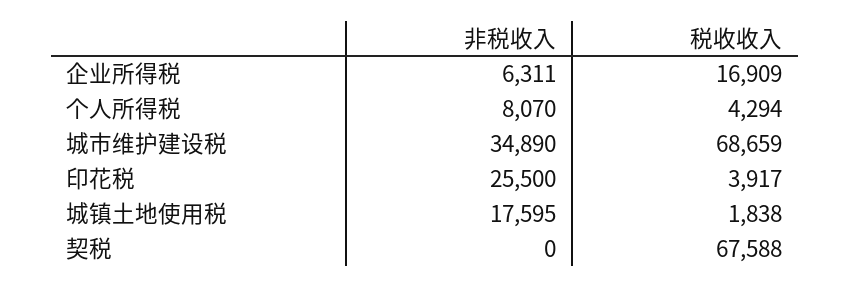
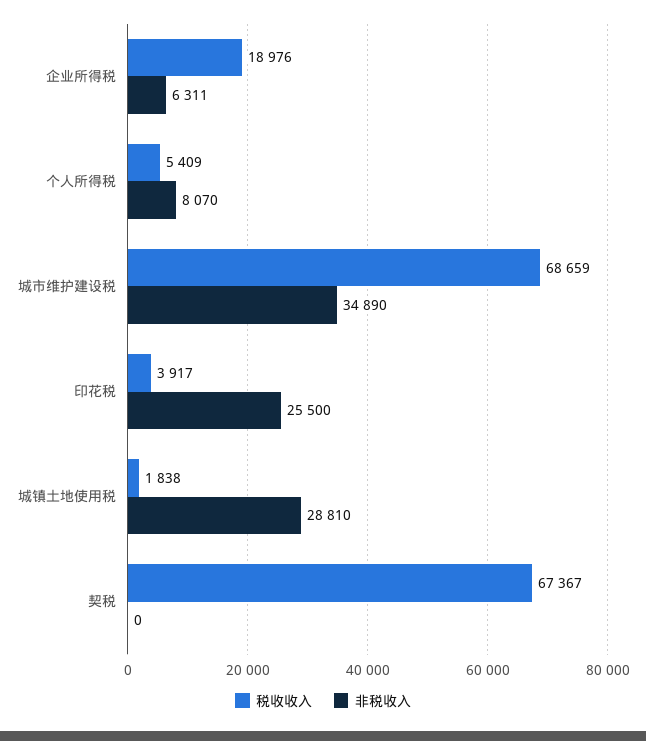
  {
    "非税收入": {
      "企业所得税": 6311,
      "个人所得税": 8070,
      "城市维护建设税": 34890,
      "印花税": 25500,
-     "城镇土地使用税": 17595,
+     "城镇土地使用税": 28810,
      "契税": 0
    },
    "税收收入": {
-     "企业所得税": 16909,
+     "企业所得税": 18976,
-     "个人所得税": 4294,
+     "个人所得税": 5409,
      "城市维护建设税": 68659,
      "印花税": 3917,
      "城镇土地使用税": 1838,
-     "契税": 67588
+     "契税": 67367
    }
  }

